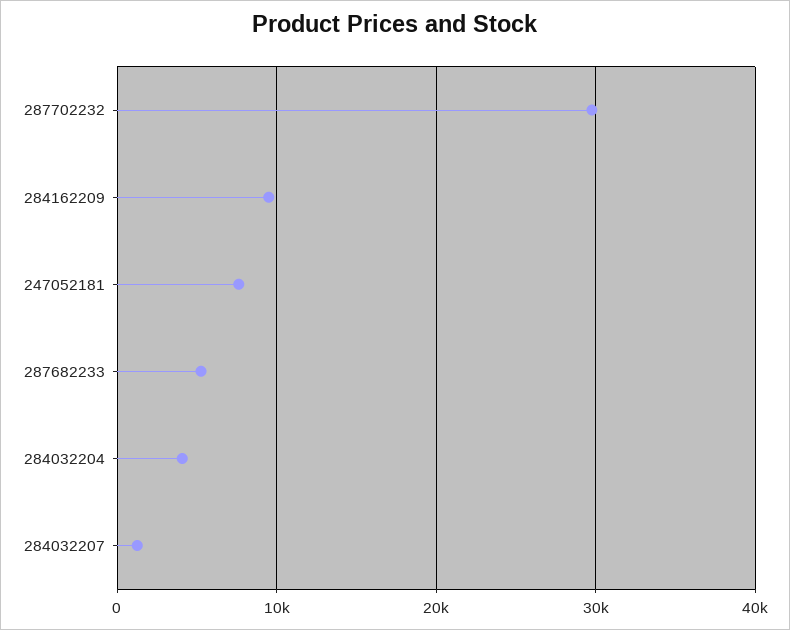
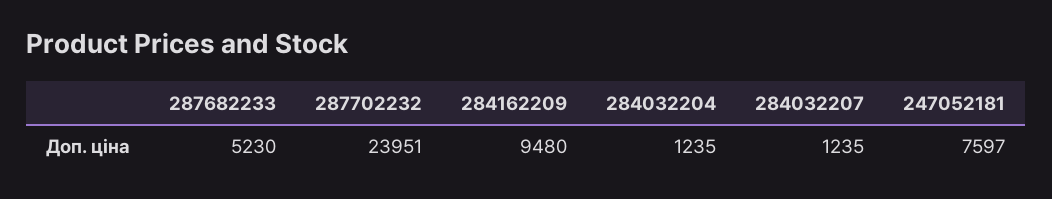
  {
-   "287702232": 30000,
+   "287702232": 23951,
    "284162209": 9480,
    "247052181": 7597,
    "287682233": 5230,
-   "284032204": 4000,
+   "284032204": 1235,
    "284032207": 1235
  }

